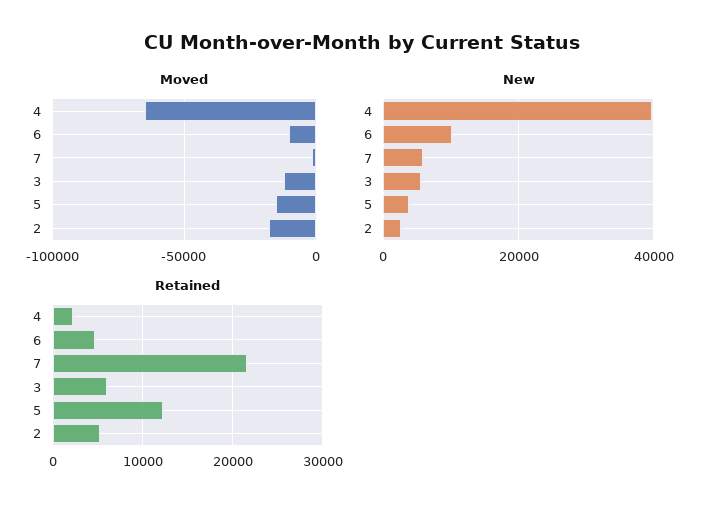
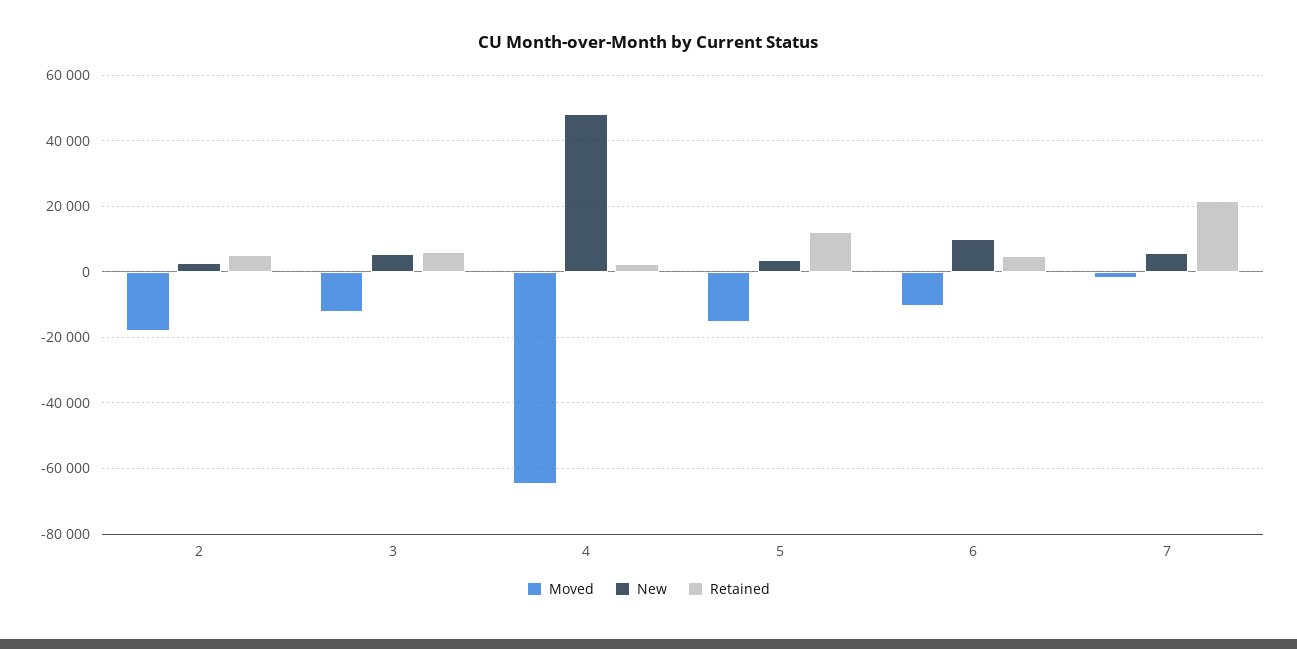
  {
    "Moved": {
      "4": -64000,
      "6": -10000,
      "7": -2000,
      "3": -12000,
      "5": -16000,
      "2": -18000
    },
    "New": {
-     "4": 40000,
+     "4": 48000,
      "6": 10000,
      "7": 6000,
      "3": 6000,
      "5": 4000,
      "2": 2000
    },
    "Retained": {
      "4": 2000,
      "6": 5000,
      "7": 22000,
      "3": 6000,
      "5": 12000,
      "2": 5000
    }
  }

